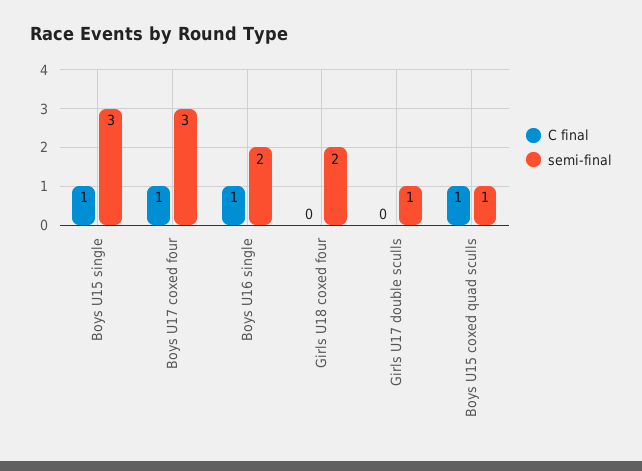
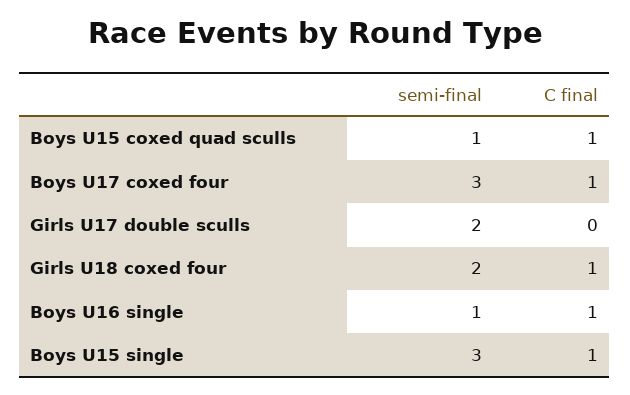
  {
    "C final": {
      "Boys U15 single": 1,
      "Boys U17 coxed four": 1,
      "Boys U16 single": 1,
-     "Girls U18 coxed four": 0,
+     "Girls U18 coxed four": 1,
      "Girls U17 double sculls": 0,
      "Boys U15 coxed quad sculls": 1
    },
    "semi-final": {
      "Boys U15 single": 3,
      "Boys U17 coxed four": 3,
-     "Boys U16 single": 2,
+     "Boys U16 single": 1,
      "Girls U18 coxed four": 2,
-     "Girls U17 double sculls": 1,
+     "Girls U17 double sculls": 2,
      "Boys U15 coxed quad sculls": 1
    }
  }

